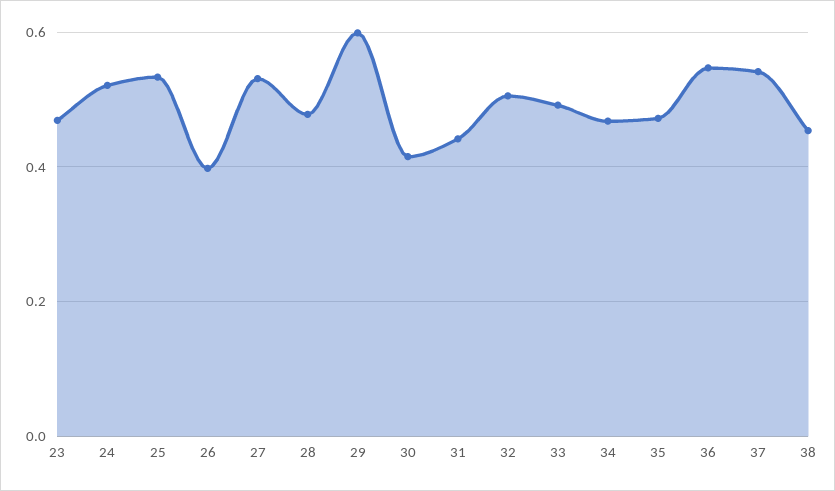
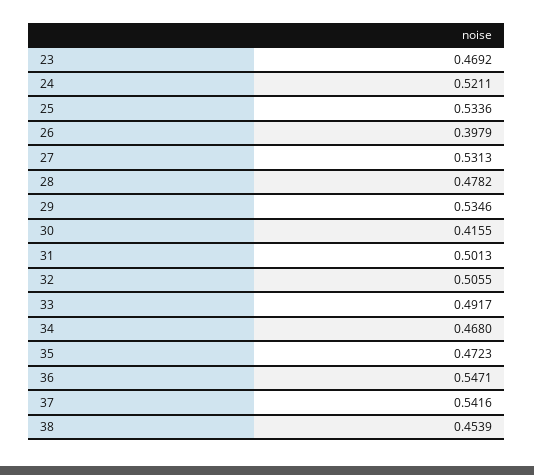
  {
    "23": 0.4692,
    "24": 0.5211,
    "25": 0.5336,
    "26": 0.3979,
    "27": 0.5313,
    "28": 0.4782,
-   "29": 0.6,
+   "29": 0.5346,
    "30": 0.4155,
-   "31": 0.44,
+   "31": 0.5013,
    "32": 0.5055,
    "33": 0.4917,
    "34": 0.468,
    "35": 0.4723,
    "36": 0.5471,
    "37": 0.5416,
    "38": 0.4539
  }

